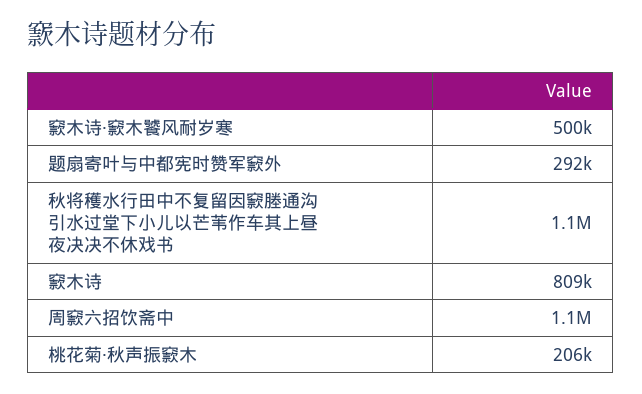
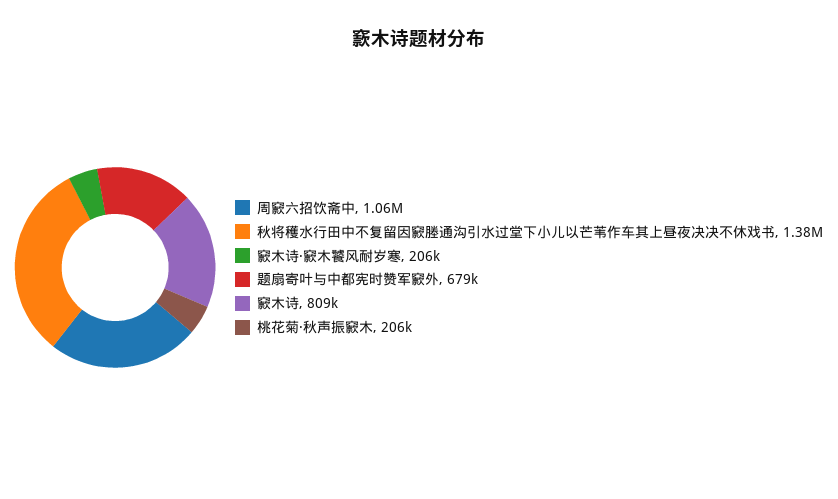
  {
-   "窾木诗·窾木饕风耐岁寒": 500000,
+   "窾木诗·窾木饕风耐岁寒": 206000,
-   "题扇寄叶与中都宪时赞军窾外": 292000,
+   "题扇寄叶与中都宪时赞军窾外": 679000,
-   "秋将穫水行田中不复留因窾塍通沟引水过堂下小儿以芒苇作车其上昼夜决决不休戏书": 1100000,
+   "秋将穫水行田中不复留因窾塍通沟引水过堂下小儿以芒苇作车其上昼夜决决不休戏书": 1380000,
    "窾木诗": 809000,
    "周窾六招饮斋中": 1060000,
    "桃花菊·秋声振窾木": 206000
  }

